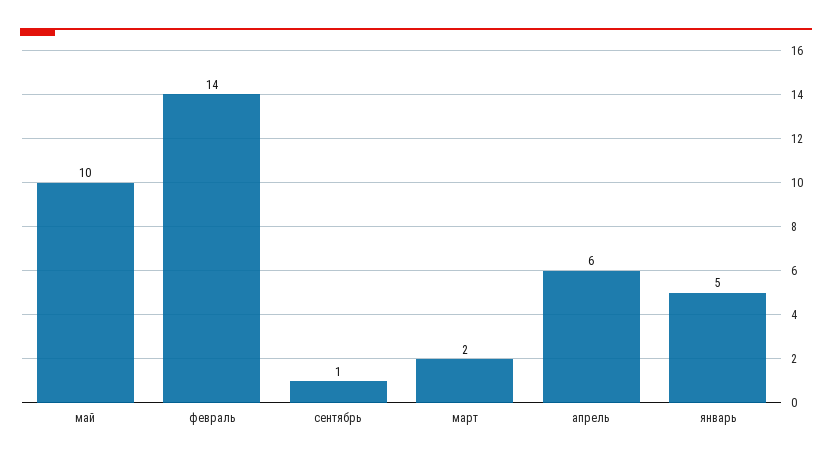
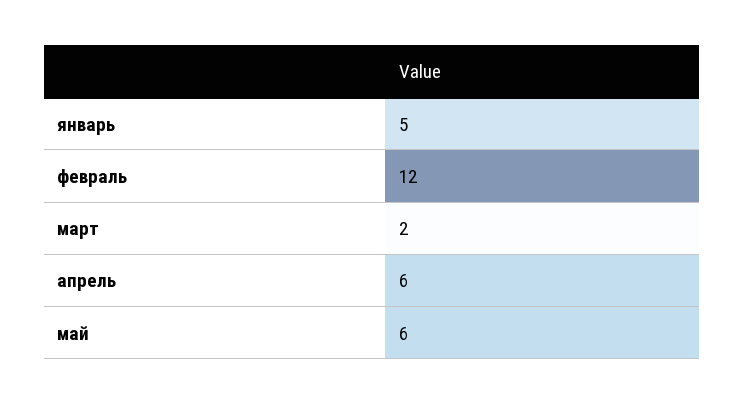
  {
-   "май": 10,
+   "май": 6,
-   "февраль": 14,
+   "февраль": 12,
-   "сентябрь": 1,
    "март": 2,
    "апрель": 6,
    "январь": 5
  }

